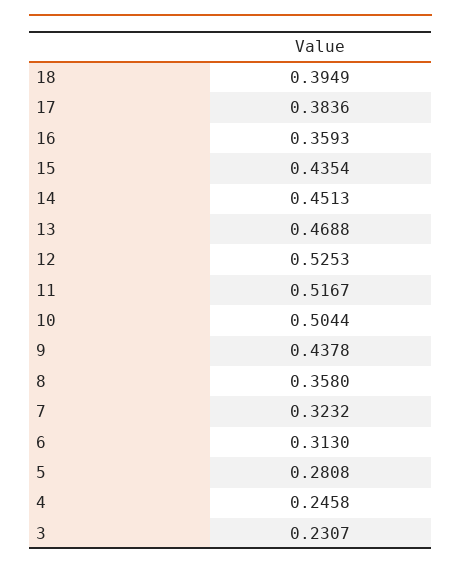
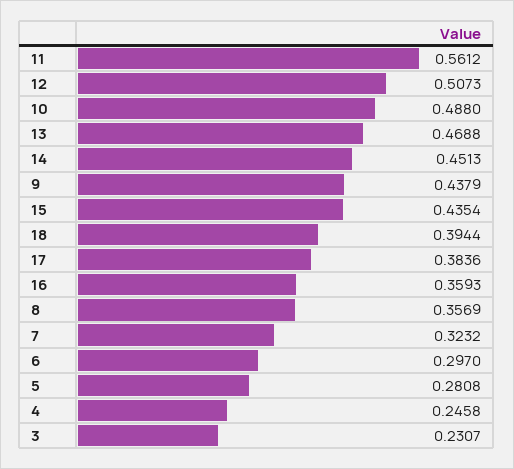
  {
-   "18": 0.3949,
+   "18": 0.3944,
    "17": 0.3836,
    "16": 0.3593,
    "15": 0.4354,
    "14": 0.4513,
    "13": 0.4688,
-   "12": 0.5253,
+   "12": 0.5073,
-   "11": 0.5167,
+   "11": 0.5612,
-   "10": 0.5044,
+   "10": 0.488,
-   "9": 0.4378,
+   "9": 0.4379,
-   "8": 0.358,
+   "8": 0.3569,
    "7": 0.3232,
-   "6": 0.313,
+   "6": 0.297,
    "5": 0.2808,
    "4": 0.2458,
    "3": 0.2307
  }

